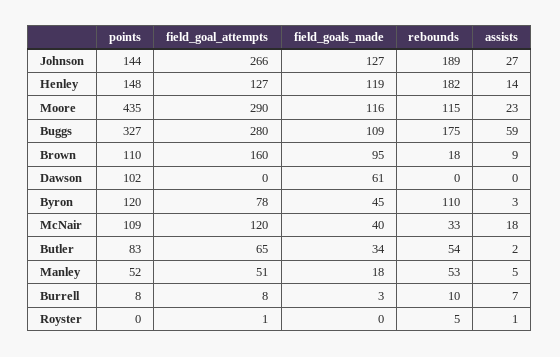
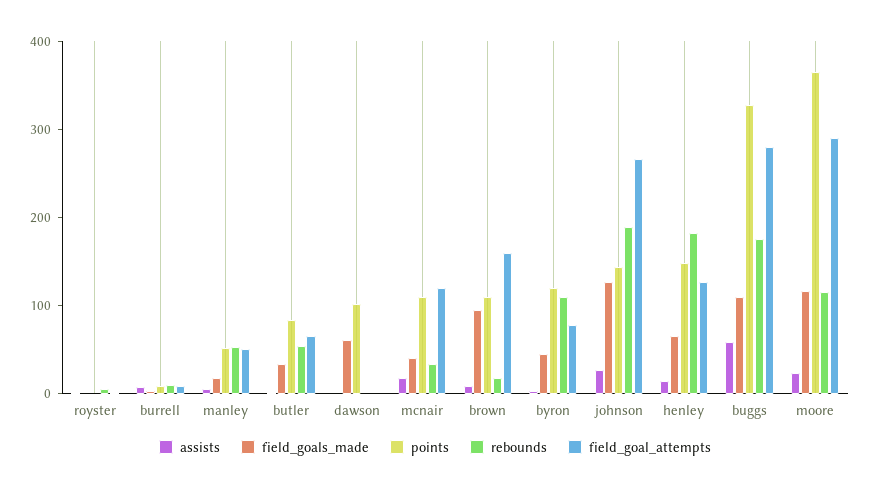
  {
    "points": {
      "Johnson": 144,
      "Henley": 148,
-     "Moore": 435,
+     "Moore": 360,
      "Buggs": 327,
      "Brown": 110,
      "Dawson": 102,
      "Byron": 120,
      "McNair": 109,
      "Butler": 83,
      "Manley": 52,
      "Burrell": 8,
      "Royster": 0
    },
    "field_goal_attempts": {
      "Johnson": 266,
      "Henley": 127,
      "Moore": 290,
      "Buggs": 280,
      "Brown": 160,
      "Dawson": 0,
      "Byron": 78,
      "McNair": 120,
      "Butler": 65,
      "Manley": 51,
      "Burrell": 8,
      "Royster": 1
    },
    "field_goals_made": {
      "Johnson": 127,
-     "Henley": 119,
+     "Henley": 60,
      "Moore": 116,
      "Buggs": 109,
      "Brown": 95,
      "Dawson": 61,
      "Byron": 45,
      "McNair": 40,
      "Butler": 34,
      "Manley": 18,
      "Burrell": 3,
      "Royster": 0
    },
    "rebounds": {
      "Johnson": 189,
      "Henley": 182,
      "Moore": 115,
      "Buggs": 175,
      "Brown": 18,
      "Dawson": 0,
      "Byron": 110,
      "McNair": 33,
      "Butler": 54,
      "Manley": 53,
      "Burrell": 10,
      "Royster": 5
    },
    "assists": {
      "Johnson": 27,
      "Henley": 14,
      "Moore": 23,
      "Buggs": 59,
      "Brown": 9,
      "Dawson": 0,
      "Byron": 3,
      "McNair": 18,
      "Butler": 2,
      "Manley": 5,
      "Burrell": 7,
      "Royster": 1
    }
  }

